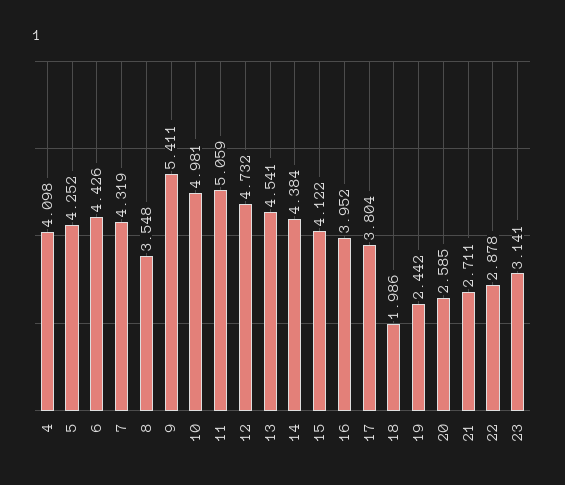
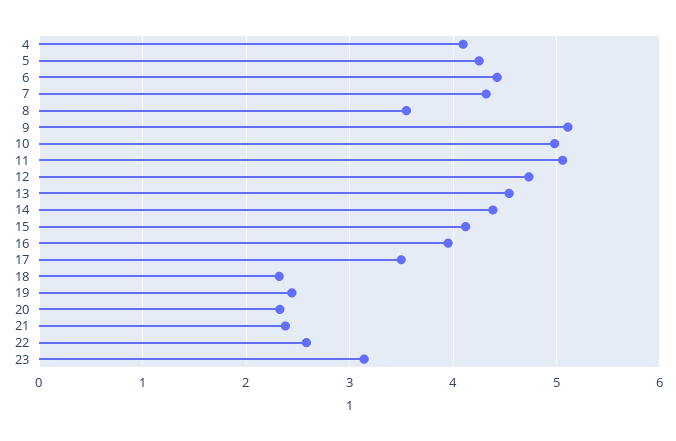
  {
    "4": 4.098,
    "5": 4.252,
    "6": 4.426,
    "7": 4.319,
    "8": 3.548,
-   "9": 5.411,
+   "9": 5.1,
    "10": 4.981,
    "11": 5.059,
    "12": 4.732,
    "13": 4.541,
    "14": 4.384,
    "15": 4.122,
    "16": 3.952,
-   "17": 3.804,
+   "17": 3.5,
-   "18": 1.986,
+   "18": 2.3,
    "19": 2.442,
-   "20": 2.585,
+   "20": 2.3,
-   "21": 2.711,
+   "21": 2.4,
-   "22": 2.878,
+   "22": 2.6,
    "23": 3.141
  }

